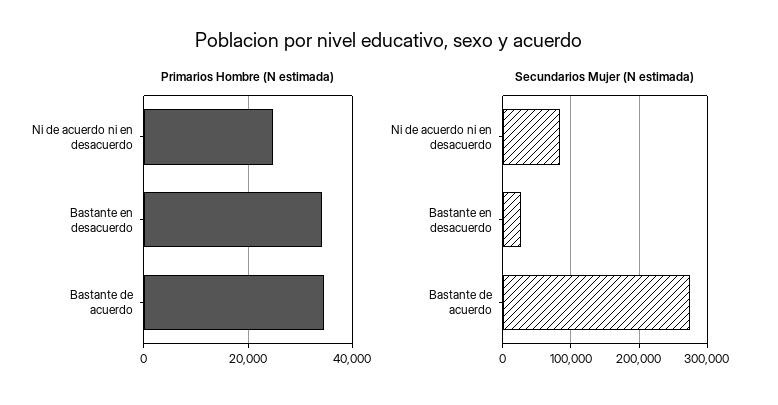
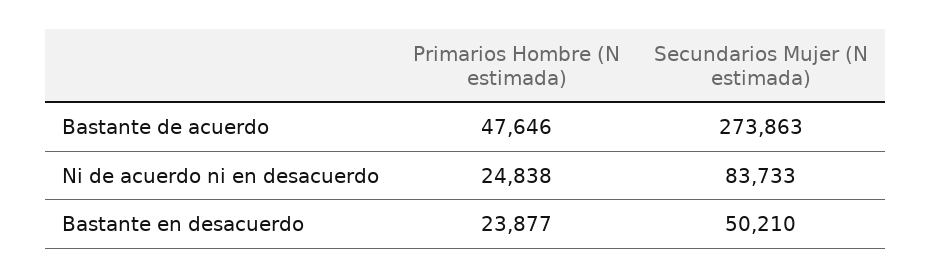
  {
    "Primarios Hombre (N estimada)": {
      "Ni de acuerdo ni en desacuerdo": 24838,
-     "Bastante en desacuerdo": 34000,
+     "Bastante en desacuerdo": 23877,
-     "Bastante de acuerdo": 34000
+     "Bastante de acuerdo": 47646
    },
    "Secundarios Mujer (N estimada)": {
      "Ni de acuerdo ni en desacuerdo": 83733,
-     "Bastante en desacuerdo": 30000,
+     "Bastante en desacuerdo": 50210,
      "Bastante de acuerdo": 273863
    }
  }

